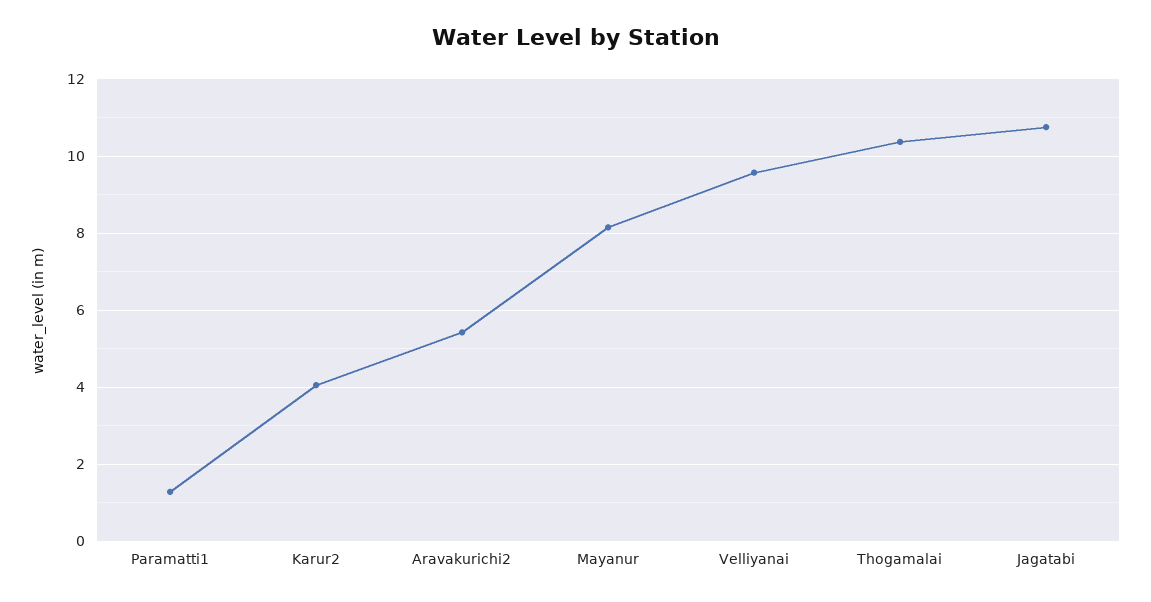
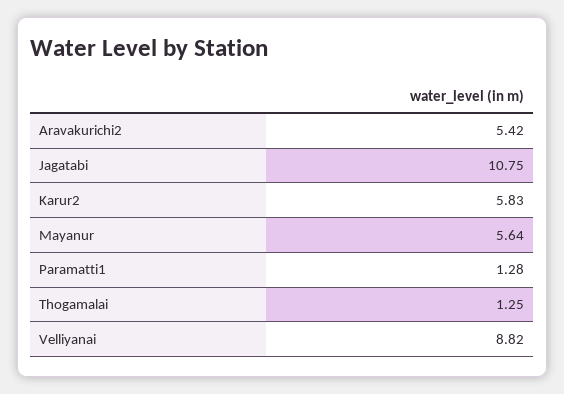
  {
    "Paramatti1": 1.28,
-   "Karur2": 4,
+   "Karur2": 5.83,
    "Aravakurichi2": 5.42,
-   "Mayanur": 8.2,
+   "Mayanur": 5.64,
-   "Velliyanai": 9.6,
+   "Velliyanai": 8.82,
-   "Thogamalai": 10.4,
+   "Thogamalai": 1.25,
    "Jagatabi": 10.75
  }

